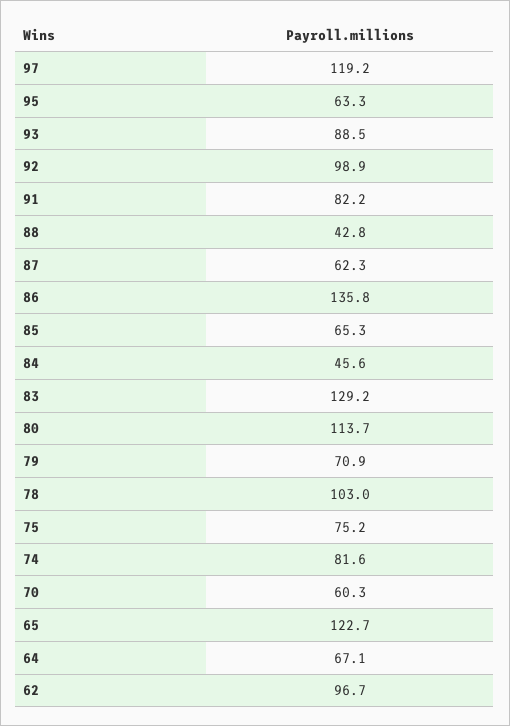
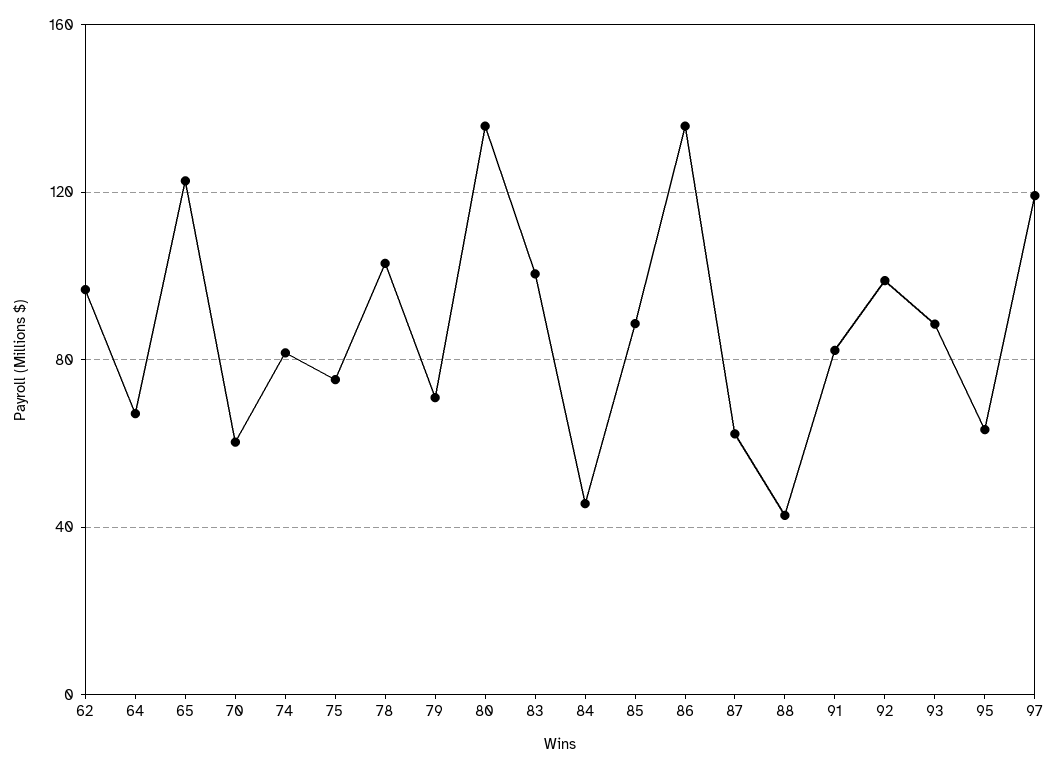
  {
    "97": 119.2,
    "95": 63.3,
    "93": 88.5,
    "92": 98.9,
    "91": 82.2,
    "88": 42.8,
    "87": 62.3,
    "86": 135.8,
-   "85": 65.3,
+   "85": 90,
    "84": 45.6,
-   "83": 129.2,
+   "83": 100,
-   "80": 113.7,
+   "80": 135,
    "79": 70.9,
    "78": 103,
    "75": 75.2,
    "74": 81.6,
    "70": 60.3,
    "65": 122.7,
    "64": 67.1,
    "62": 96.7
  }

